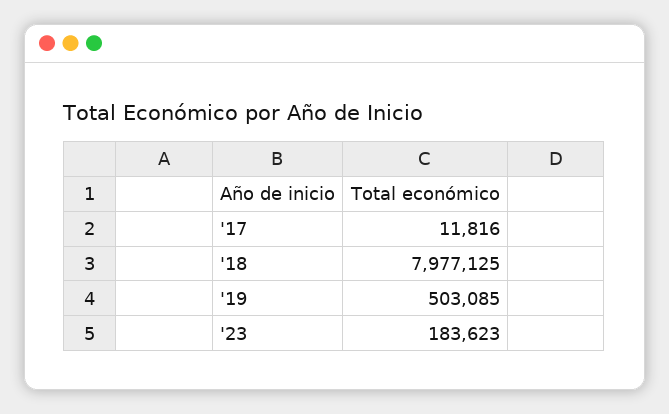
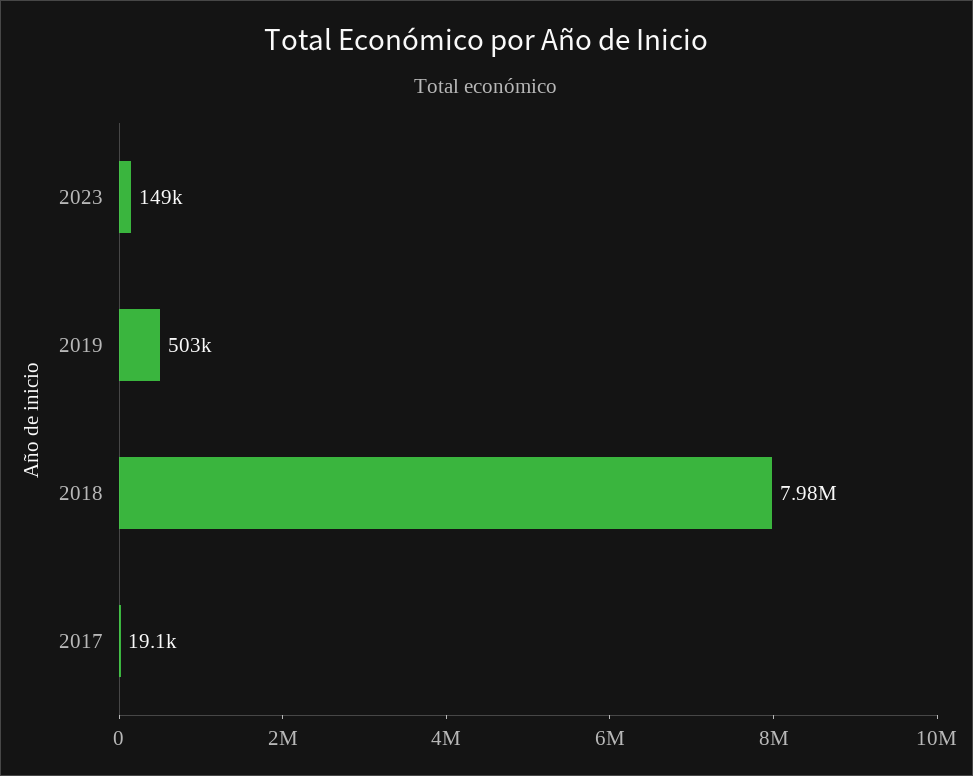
  {
-   "'17": 11816,
+   "'17": 19100,
    "'18": 7977125,
    "'19": 503085,
-   "'23": 183623
+   "'23": 149000
  }

